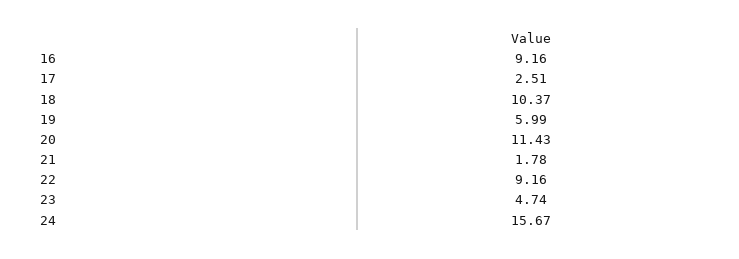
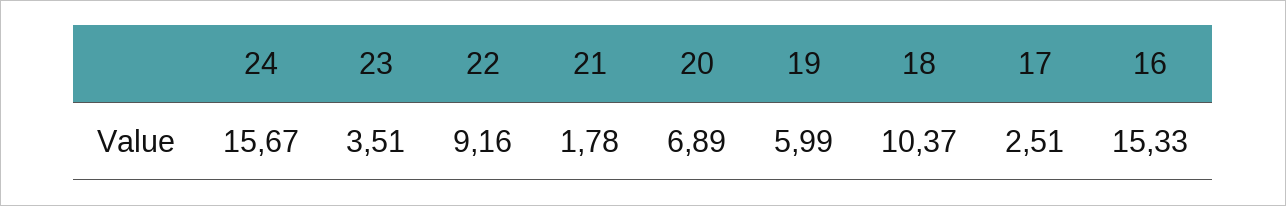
  {
-   "16": 9.16,
+   "16": 15.33,
    "17": 2.51,
    "18": 10.37,
    "19": 5.99,
-   "20": 11.43,
+   "20": 6.89,
    "21": 1.78,
    "22": 9.16,
-   "23": 4.74,
+   "23": 3.51,
    "24": 15.67
  }

